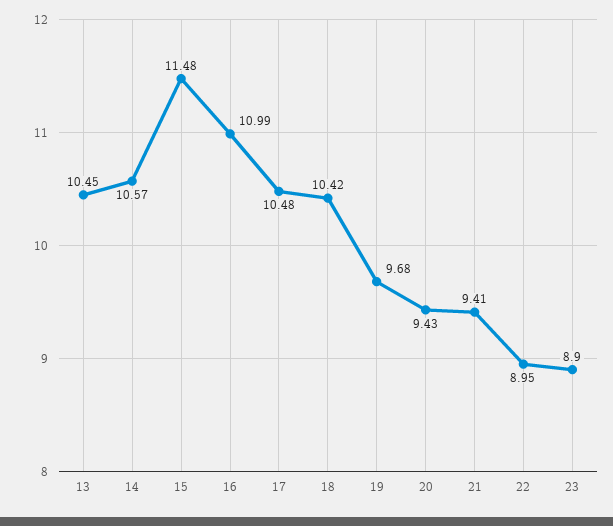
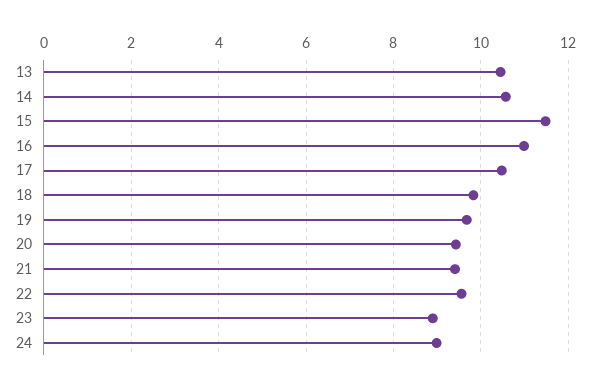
  {
    "13": 10.45,
    "14": 10.57,
    "15": 11.48,
    "16": 10.99,
    "17": 10.48,
-   "18": 10.42,
+   "18": 9.8,
    "19": 9.68,
    "20": 9.43,
    "21": 9.41,
-   "22": 8.95,
+   "22": 9.6,
-   "23": 8.9
+   "23": 8.9,
+   "24": 9
  }

